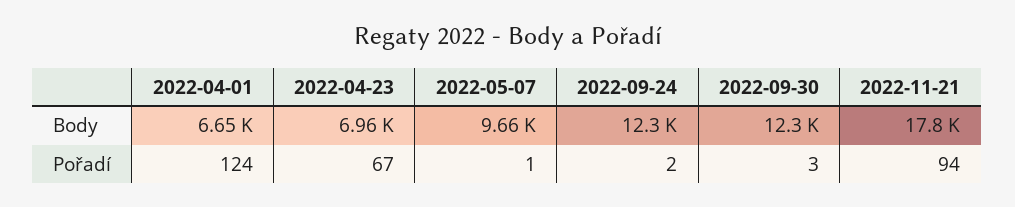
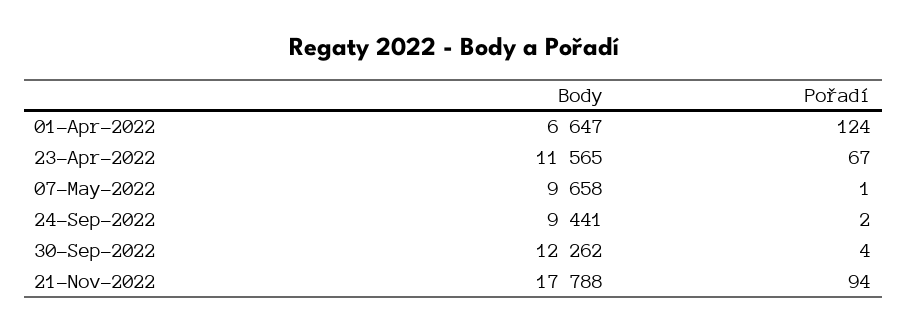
  {
    "2022-04-01": {
      "Body": 6647,
      "Pořadí": 124
    },
    "2022-04-23": {
-     "Body": 6960,
+     "Body": 11565,
      "Pořadí": 67
    },
    "2022-05-07": {
      "Body": 9658,
      "Pořadí": 1
    },
    "2022-09-24": {
-     "Body": 12300,
+     "Body": 9441,
      "Pořadí": 2
    },
    "2022-09-30": {
      "Body": 12262,
-     "Pořadí": 3
+     "Pořadí": 4
    },
    "2022-11-21": {
      "Body": 17788,
      "Pořadí": 94
    }
  }

